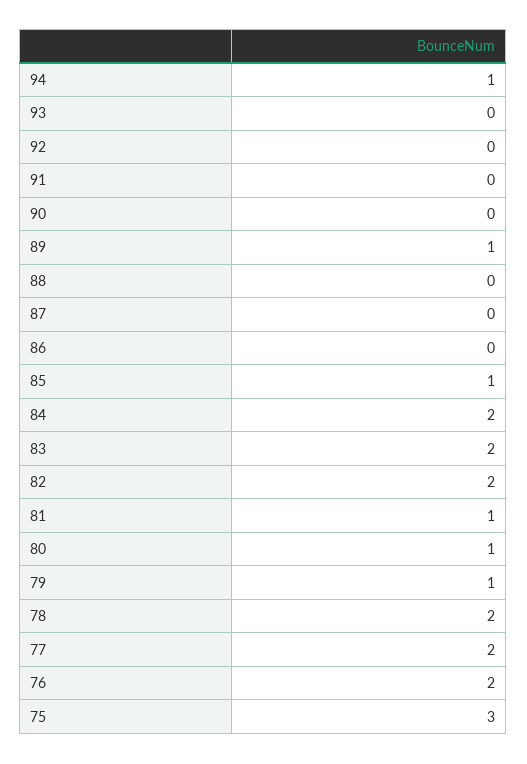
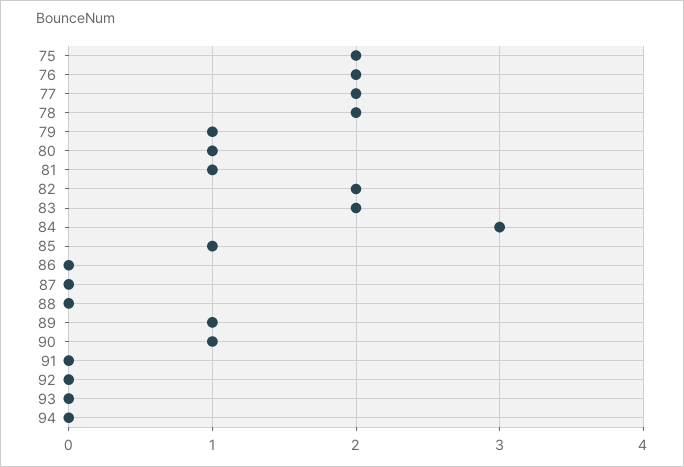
  {
-   "94": 1,
+   "94": 0,
    "93": 0,
    "92": 0,
    "91": 0,
-   "90": 0,
+   "90": 1,
    "89": 1,
    "88": 0,
    "87": 0,
    "86": 0,
    "85": 1,
-   "84": 2,
+   "84": 3,
    "83": 2,
    "82": 2,
    "81": 1,
    "80": 1,
    "79": 1,
    "78": 2,
    "77": 2,
    "76": 2,
-   "75": 3
+   "75": 2
  }

